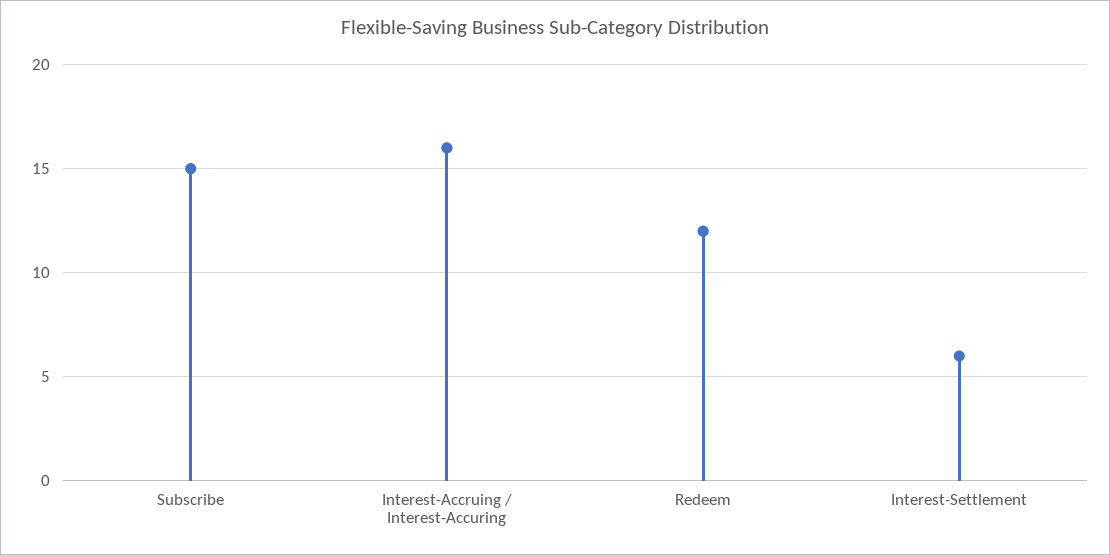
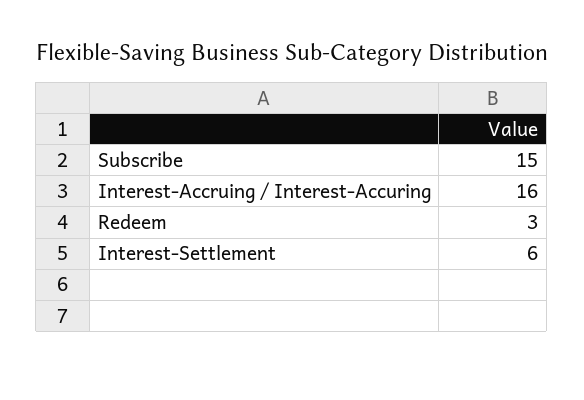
  {
    "Subscribe": 15,
    "Interest-Accruing / Interest-Accuring": 16,
-   "Redeem": 12,
+   "Redeem": 3,
    "Interest-Settlement": 6
  }

